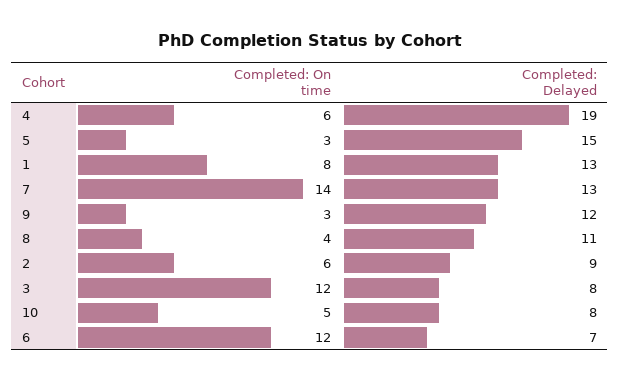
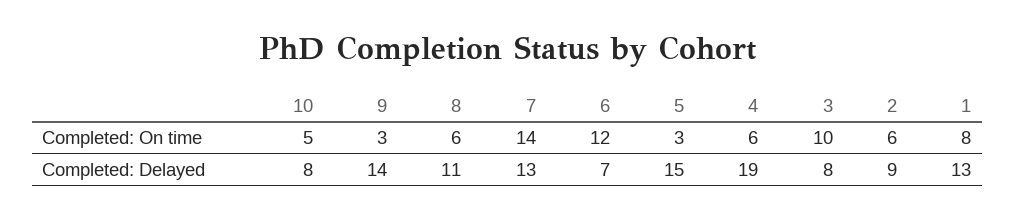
  {
    "Completed: On time": {
      "4": 6,
      "5": 3,
      "1": 8,
      "7": 14,
      "9": 3,
-     "8": 4,
+     "8": 6,
      "2": 6,
-     "3": 12,
+     "3": 10,
      "10": 5,
      "6": 12
    },
    "Completed: Delayed": {
      "4": 19,
      "5": 15,
      "1": 13,
      "7": 13,
-     "9": 12,
+     "9": 14,
      "8": 11,
      "2": 9,
      "3": 8,
      "10": 8,
      "6": 7
    }
  }

